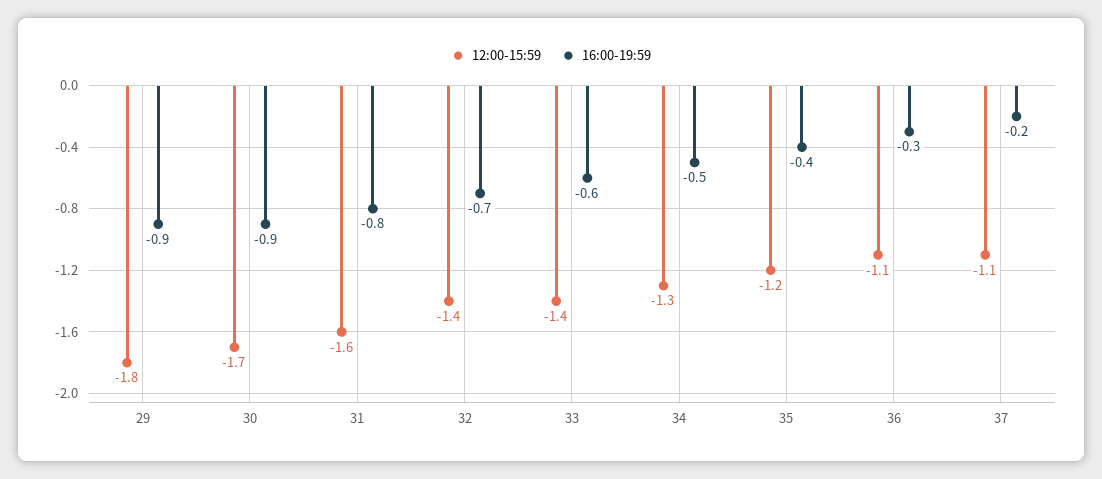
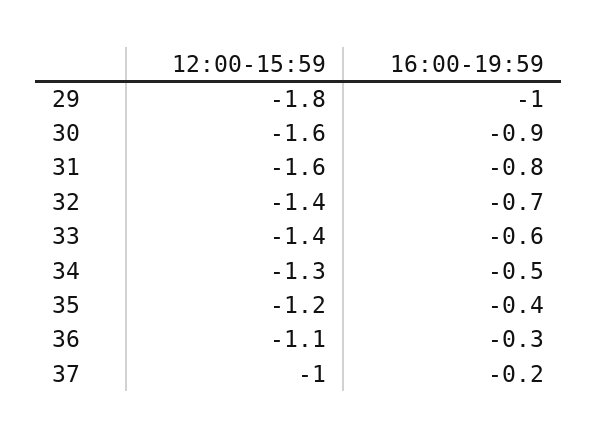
  {
    "12:00-15:59": {
      "29": -1.8,
-     "30": -1.7,
+     "30": -1.6,
      "31": -1.6,
      "32": -1.4,
      "33": -1.4,
      "34": -1.3,
      "35": -1.2,
      "36": -1.1,
-     "37": -1.1
+     "37": -1
    },
    "16:00-19:59": {
-     "29": -0.9,
+     "29": -1,
      "30": -0.9,
      "31": -0.8,
      "32": -0.7,
      "33": -0.6,
      "34": -0.5,
      "35": -0.4,
      "36": -0.3,
      "37": -0.2
    }
  }

